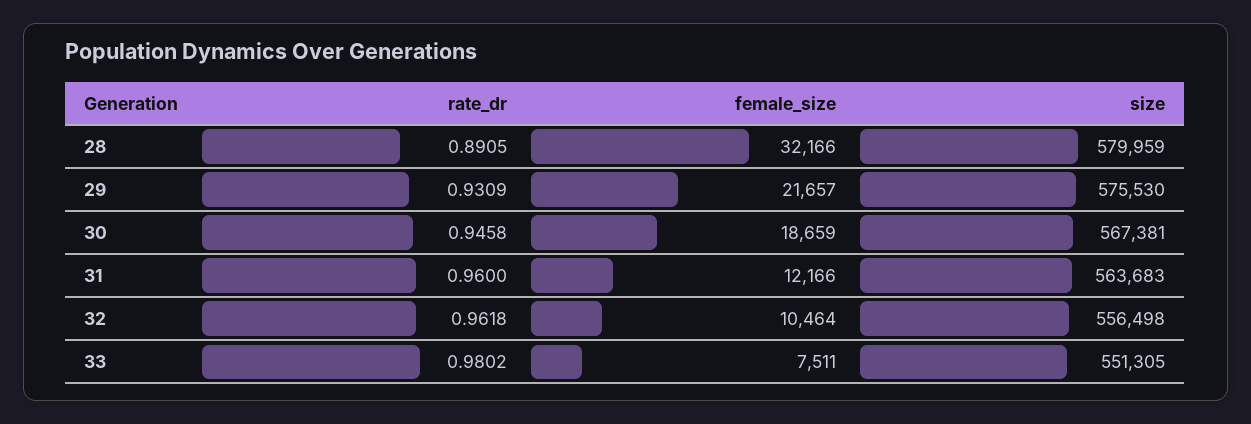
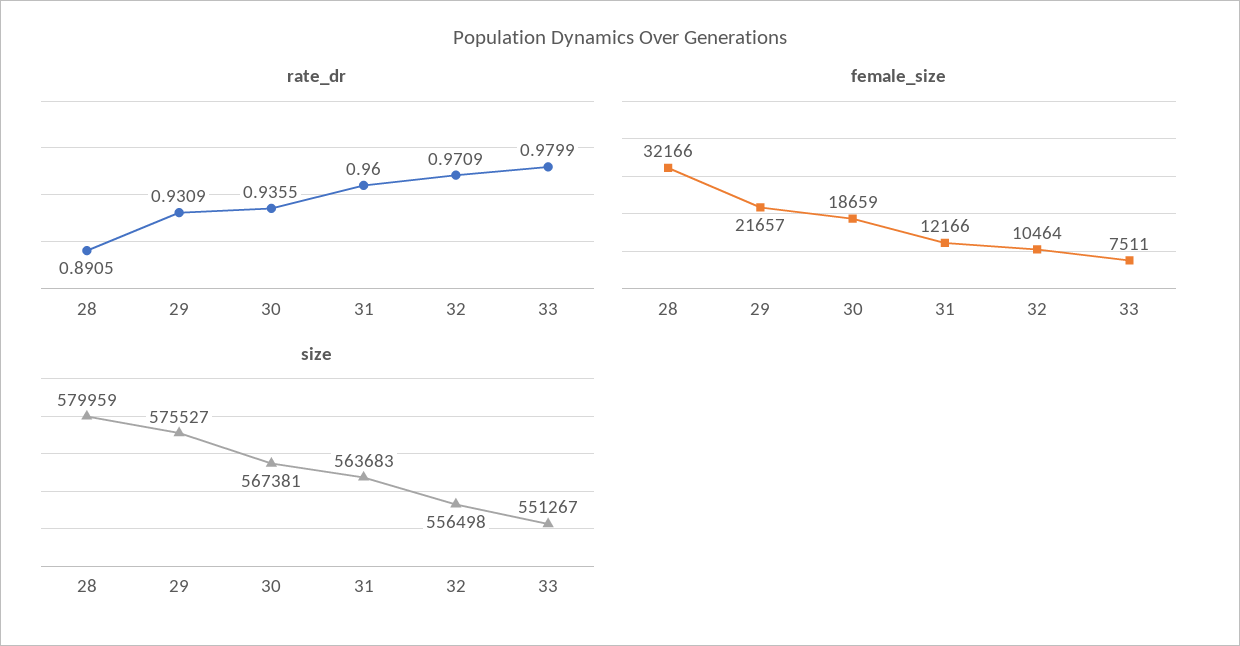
  {
    "rate_dr": {
      "28": 0.8905,
      "29": 0.9309,
-     "30": 0.9458,
+     "30": 0.9355,
      "31": 0.96,
-     "32": 0.9618,
+     "32": 0.9709,
-     "33": 0.9802
+     "33": 0.9799
    },
    "female_size": {
      "28": 32166,
      "29": 21657,
      "30": 18659,
      "31": 12166,
      "32": 10464,
      "33": 7511
    },
    "size": {
      "28": 579959,
-     "29": 575530,
+     "29": 575527,
      "30": 567381,
      "31": 563683,
      "32": 556498,
-     "33": 551305
+     "33": 551267
    }
  }

